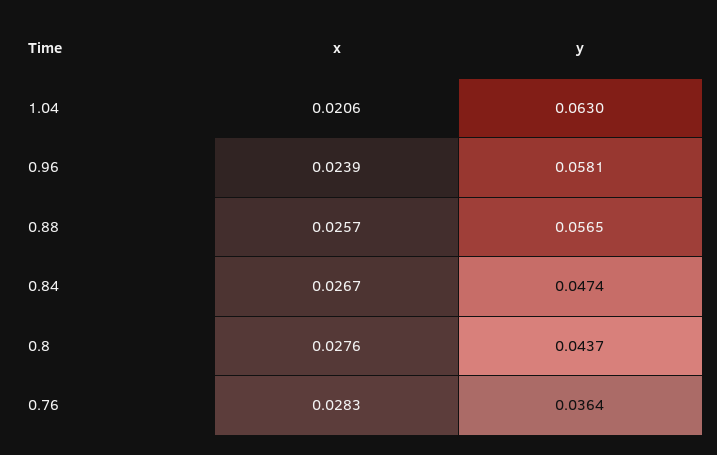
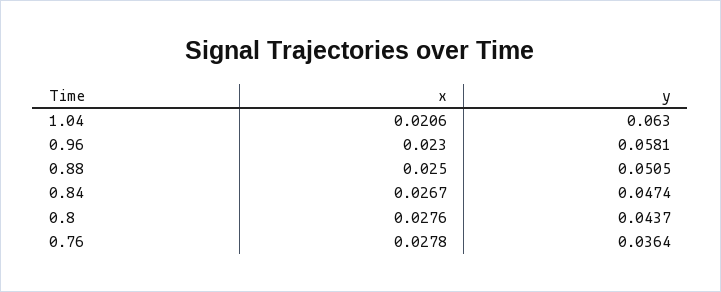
  {
    "x": {
      "1.04": 0.0206,
-     "0.96": 0.0239,
+     "0.96": 0.023,
-     "0.88": 0.0257,
+     "0.88": 0.025,
      "0.84": 0.0267,
      "0.8": 0.0276,
-     "0.76": 0.0283
+     "0.76": 0.0278
    },
    "y": {
      "1.04": 0.063,
      "0.96": 0.0581,
-     "0.88": 0.0565,
+     "0.88": 0.0505,
      "0.84": 0.0474,
      "0.8": 0.0437,
      "0.76": 0.0364
    }
  }

